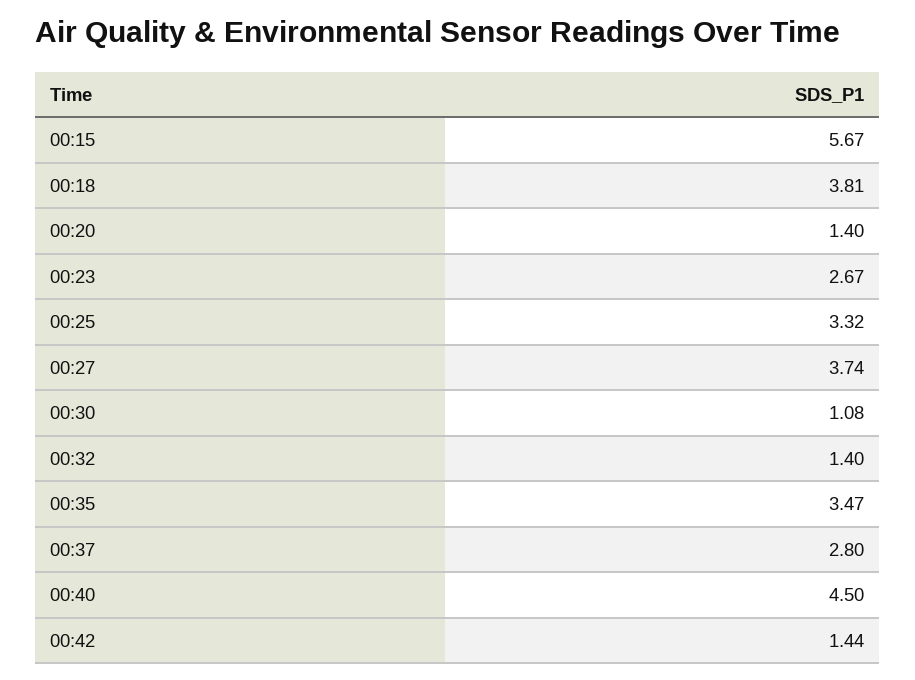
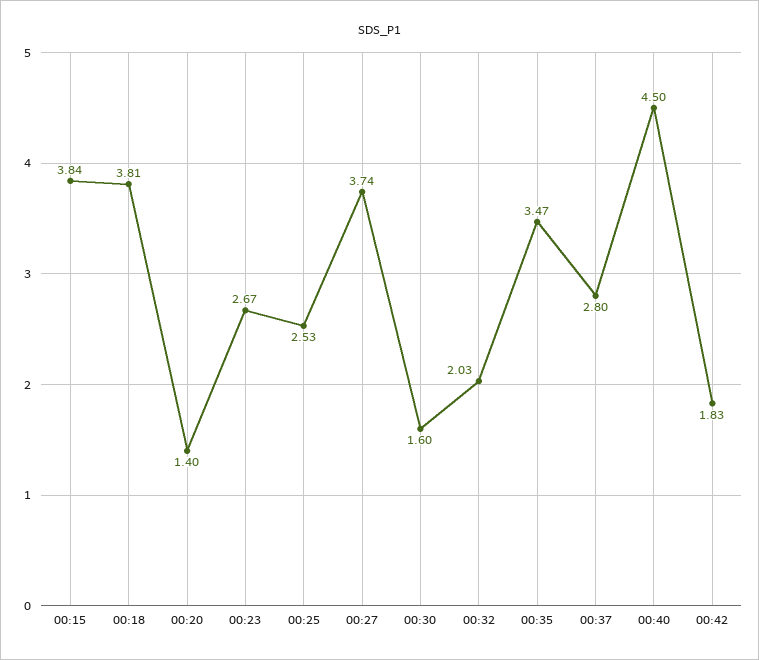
  {
-   "00:15": 5.67,
+   "00:15": 3.84,
    "00:18": 3.81,
    "00:20": 1.4,
    "00:23": 2.67,
-   "00:25": 3.32,
+   "00:25": 2.53,
    "00:27": 3.74,
-   "00:30": 1.08,
+   "00:30": 1.6,
-   "00:32": 1.4,
+   "00:32": 2.03,
    "00:35": 3.47,
    "00:37": 2.8,
    "00:40": 4.5,
-   "00:42": 1.44
+   "00:42": 1.83
  }

